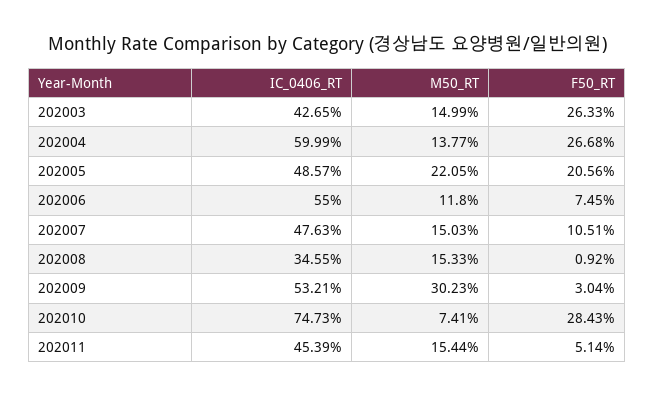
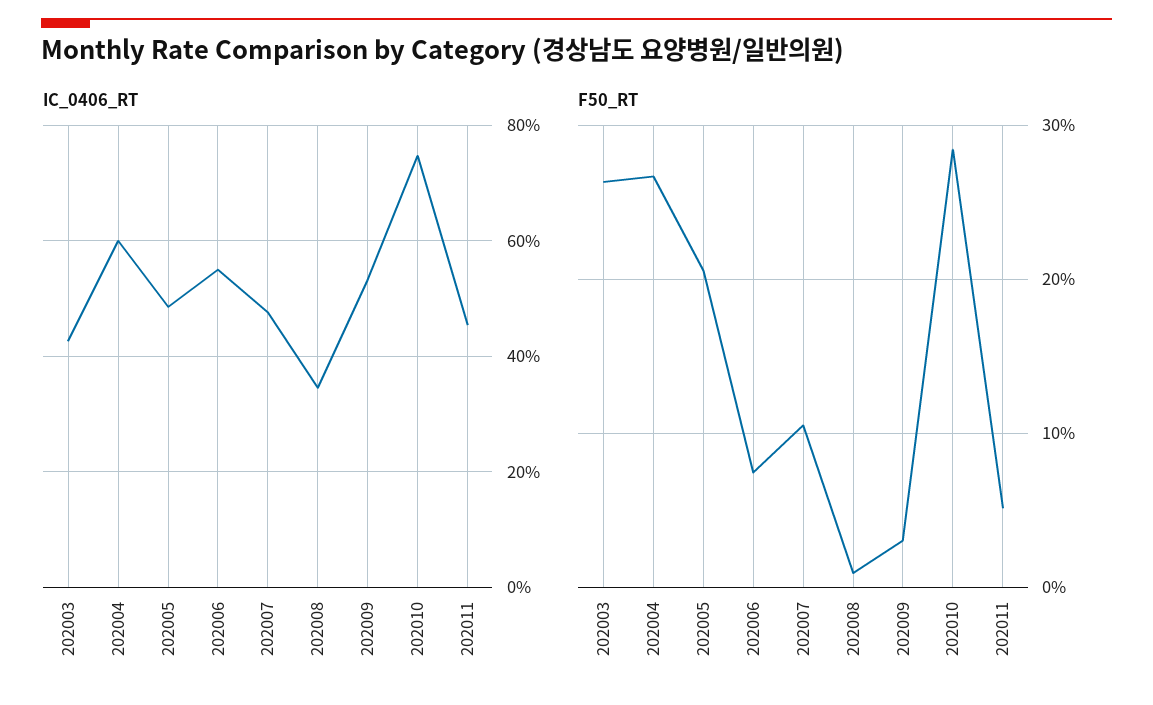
  {
    "IC_0406_RT": {
      "202003": 42.65,
      "202004": 59.99,
      "202005": 48.57,
      "202006": 55,
      "202007": 47.63,
      "202008": 34.55,
      "202009": 53.21,
      "202010": 74.73,
      "202011": 45.39
    },
-   "M50_RT": {
-     "202003": 14.99,
-     "202004": 13.77,
-     "202005": 22.05,
-     "202006": 11.8,
-     "202007": 15.03,
-     "202008": 15.33,
-     "202009": 30.23,
-     "202010": 7.41,
-     "202011": 15.44
-   },
    "F50_RT": {
      "202003": 26.33,
      "202004": 26.68,
      "202005": 20.56,
      "202006": 7.45,
      "202007": 10.51,
      "202008": 0.92,
      "202009": 3.04,
      "202010": 28.43,
      "202011": 5.14
    }
  }

